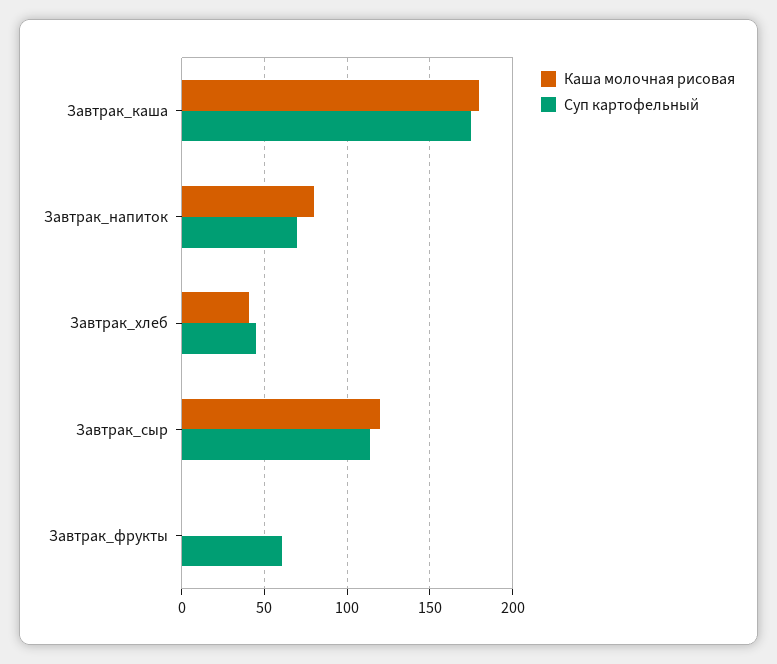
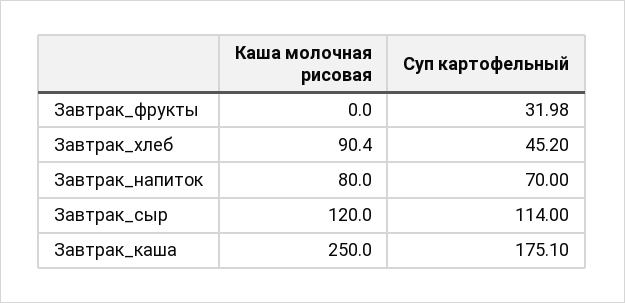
  {
    "Каша молочная рисовая": {
-     "Завтрак_каша": 180,
+     "Завтрак_каша": 250,
      "Завтрак_напиток": 80,
-     "Завтрак_хлеб": 40,
+     "Завтрак_хлеб": 90.4,
      "Завтрак_сыр": 120,
      "Завтрак_фрукты": 0
    },
    "Суп картофельный": {
      "Завтрак_каша": 175.1,
      "Завтрак_напиток": 70,
      "Завтрак_хлеб": 45.2,
      "Завтрак_сыр": 114,
-     "Завтрак_фрукты": 60
+     "Завтрак_фрукты": 31.98
    }
  }

